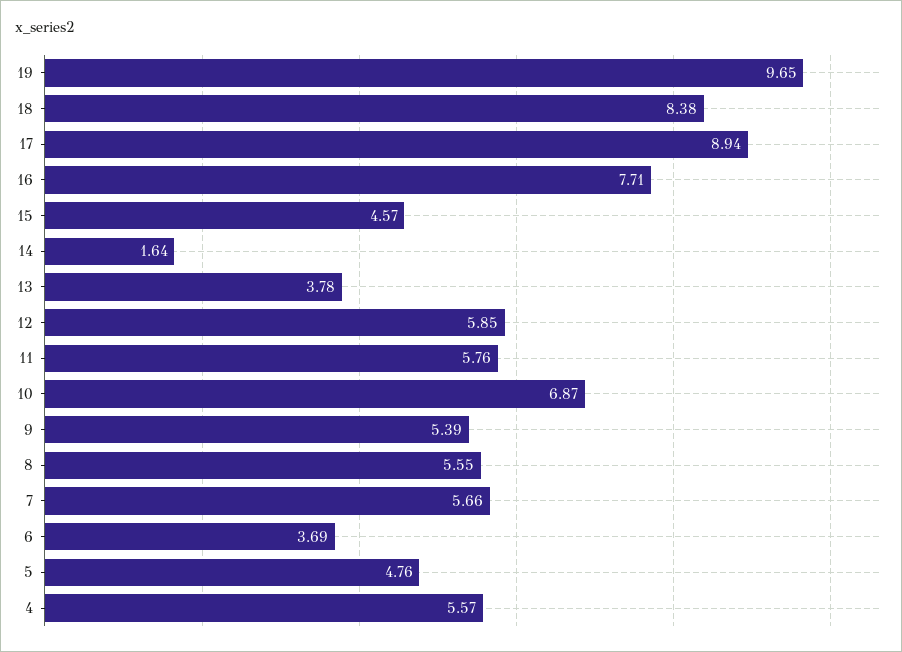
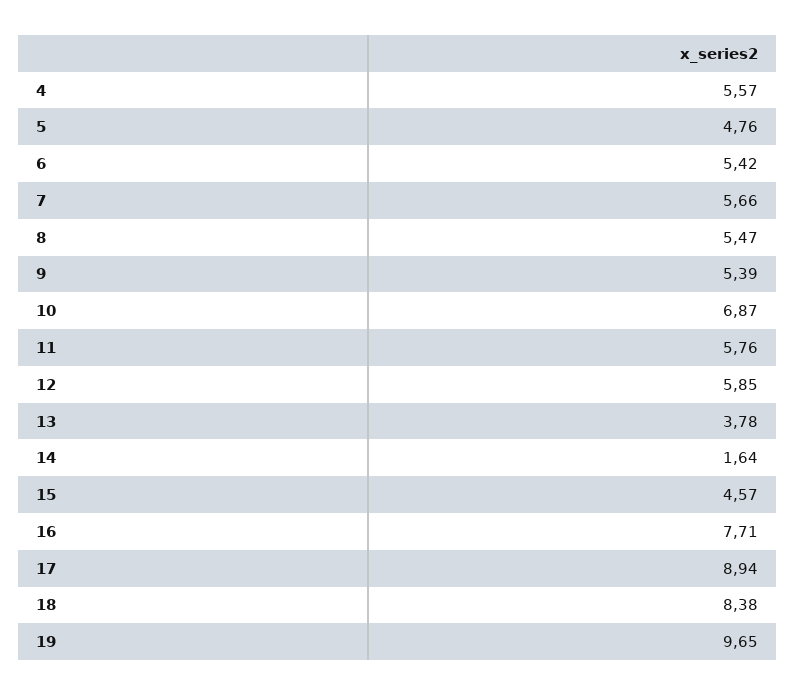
  {
    "19": 9.65,
    "18": 8.38,
    "17": 8.94,
    "16": 7.71,
    "15": 4.57,
    "14": 1.64,
    "13": 3.78,
    "12": 5.85,
    "11": 5.76,
    "10": 6.87,
    "9": 5.39,
-   "8": 5.55,
+   "8": 5.47,
    "7": 5.66,
-   "6": 3.69,
+   "6": 5.42,
    "5": 4.76,
    "4": 5.57
  }

